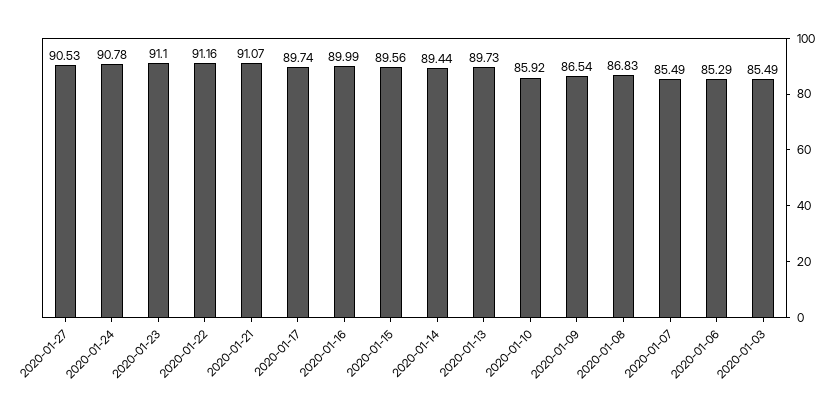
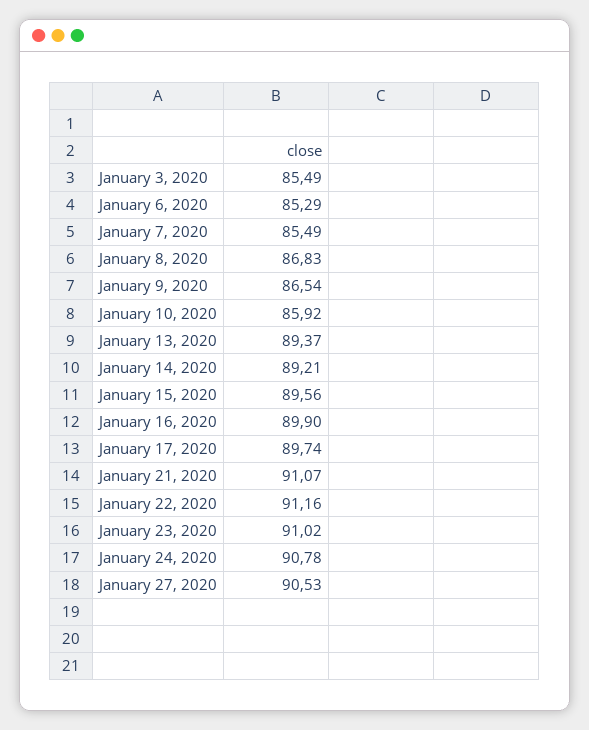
  {
    "2020-01-27": 90.53,
    "2020-01-24": 90.78,
-   "2020-01-23": 91.1,
+   "2020-01-23": 91.02,
    "2020-01-22": 91.16,
    "2020-01-21": 91.07,
    "2020-01-17": 89.74,
-   "2020-01-16": 89.99,
+   "2020-01-16": 89.9,
    "2020-01-15": 89.56,
-   "2020-01-14": 89.44,
+   "2020-01-14": 89.21,
-   "2020-01-13": 89.73,
+   "2020-01-13": 89.37,
    "2020-01-10": 85.92,
    "2020-01-09": 86.54,
    "2020-01-08": 86.83,
    "2020-01-07": 85.49,
    "2020-01-06": 85.29,
    "2020-01-03": 85.49
  }

